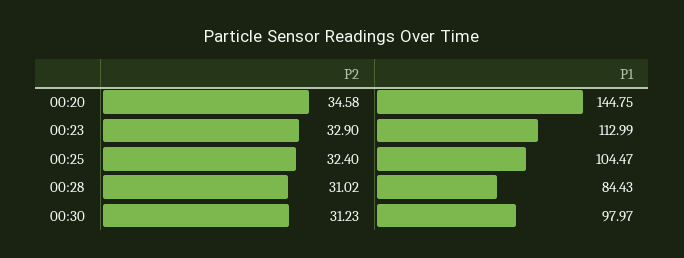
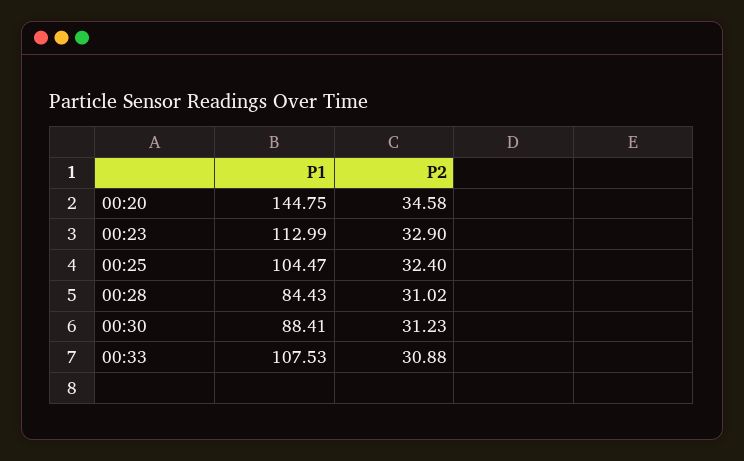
  {
    "P2": {
      "00:20": 34.58,
      "00:23": 32.9,
      "00:25": 32.4,
      "00:28": 31.02,
-     "00:30": 31.23
+     "00:30": 31.23,
+     "00:33": 30.88
    },
    "P1": {
      "00:20": 144.75,
      "00:23": 112.99,
      "00:25": 104.47,
      "00:28": 84.43,
-     "00:30": 97.97
+     "00:30": 88.41,
+     "00:33": 107.53
    }
  }

